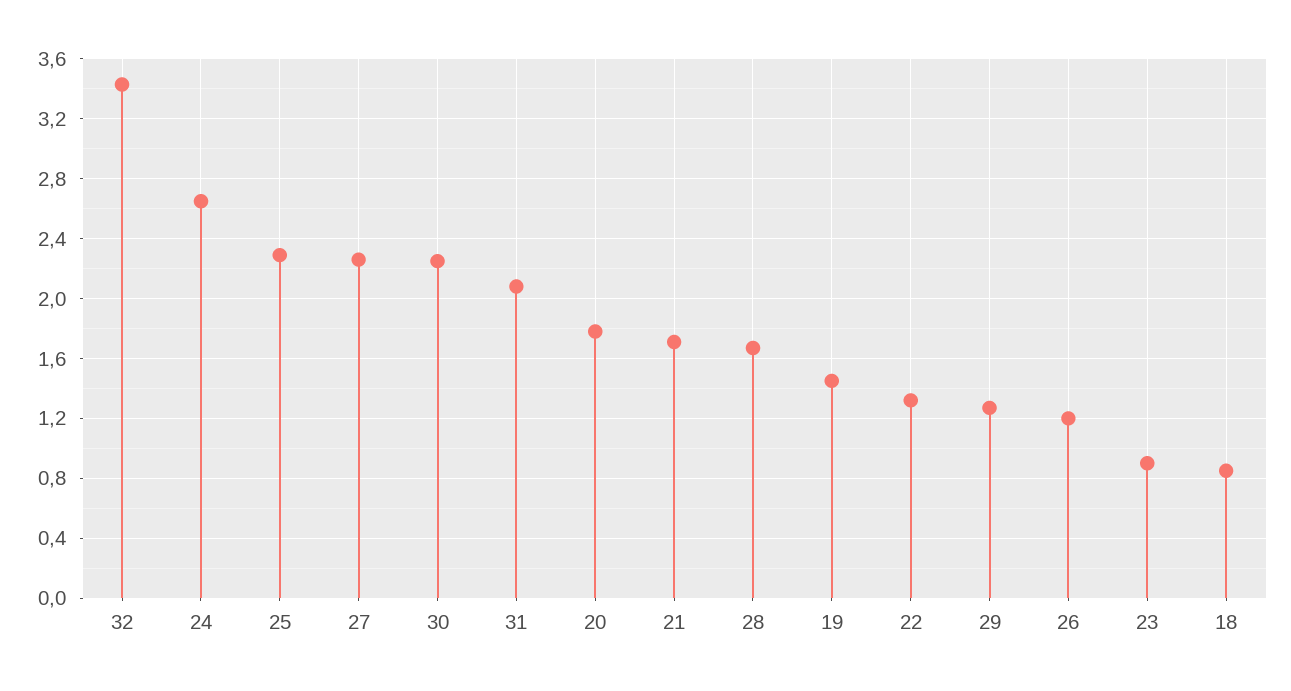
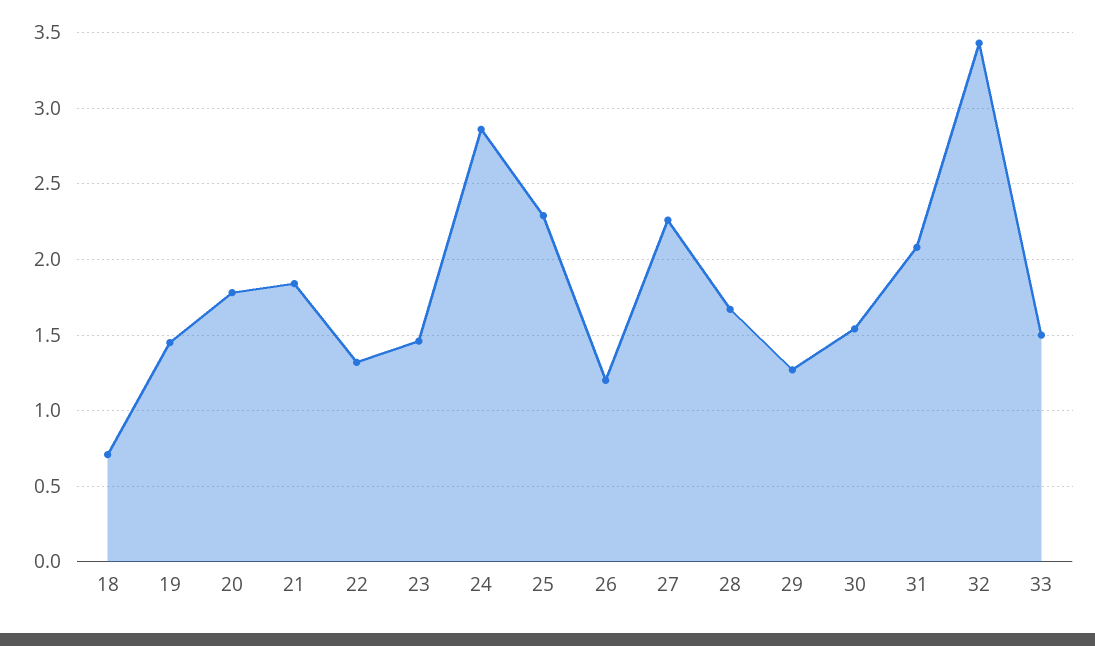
  {
    "32": 3.45,
-   "24": 2.65,
+   "24": 2.85,
    "25": 2.3,
    "27": 2.25,
-   "30": 2.25,
+   "30": 1.55,
    "31": 2.1,
    "20": 1.8,
-   "21": 1.7,
+   "21": 1.85,
    "28": 1.65,
    "19": 1.45,
    "22": 1.3,
    "29": 1.25,
    "26": 1.2,
-   "23": 0.9,
+   "23": 1.45,
-   "18": 0.85
+   "18": 0.7,
+   "33": 1.5
  }

